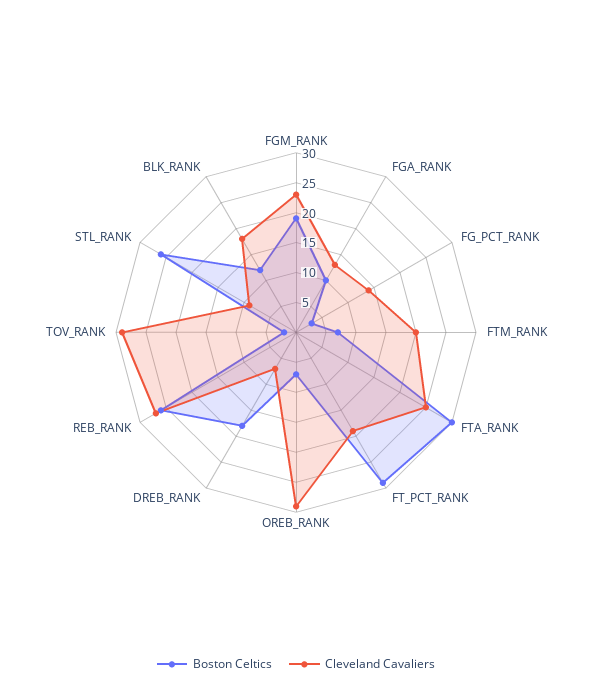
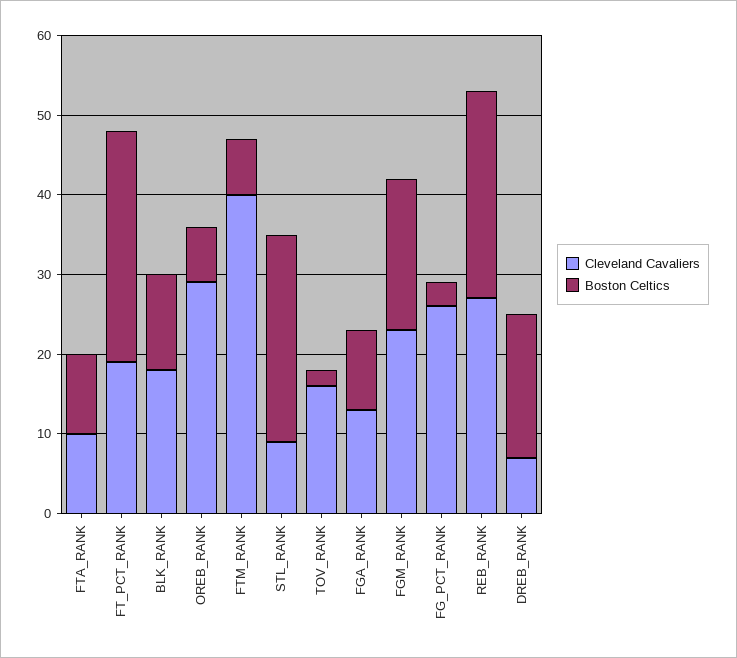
  {
    "Boston Celtics": {
      "FGM_RANK": 20,
      "FGA_RANK": 10,
      "FG_PCT_RANK": 5,
      "FTM_RANK": 5,
-     "FTA_RANK": 30,
+     "FTA_RANK": 10,
      "FT_PCT_RANK": 30,
      "OREB_RANK": 5,
      "DREB_RANK": 20,
      "REB_RANK": 25,
      "TOV_RANK": 0,
      "STL_RANK": 25,
      "BLK_RANK": 10
    },
    "Cleveland Cavaliers": {
      "FGM_RANK": 25,
      "FGA_RANK": 15,
-     "FG_PCT_RANK": 15,
+     "FG_PCT_RANK": 25,
-     "FTM_RANK": 20,
+     "FTM_RANK": 40,
-     "FTA_RANK": 25,
+     "FTA_RANK": 10,
      "FT_PCT_RANK": 20,
      "OREB_RANK": 30,
      "DREB_RANK": 5,
      "REB_RANK": 25,
-     "TOV_RANK": 30,
+     "TOV_RANK": 15,
      "STL_RANK": 10,
      "BLK_RANK": 20
    }
  }

